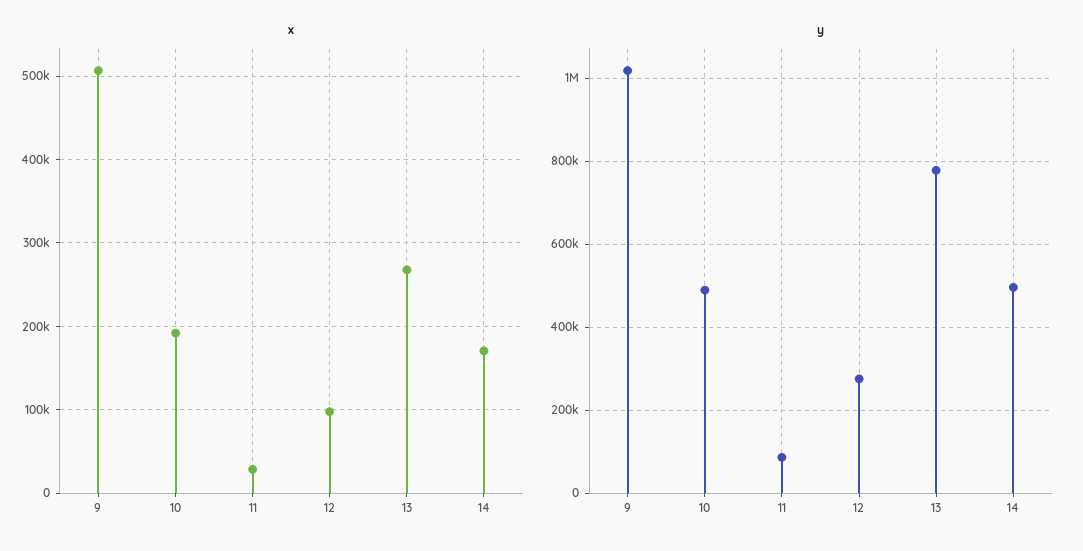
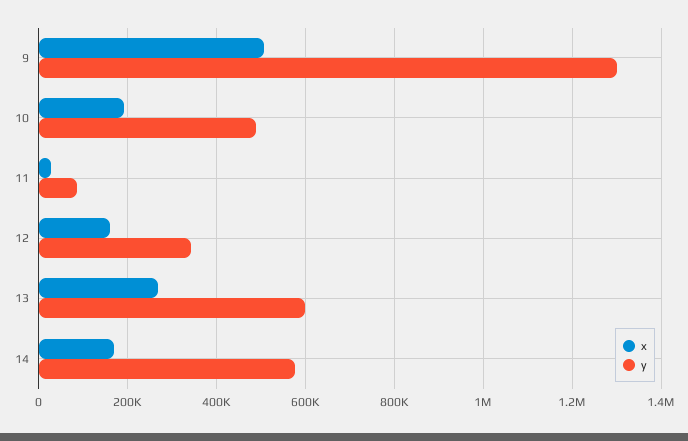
  {
    "x": {
      "9": 510000,
      "10": 190000,
      "11": 30000,
-     "12": 100000,
+     "12": 160000,
      "13": 270000,
      "14": 170000
    },
    "y": {
-     "9": 1020000,
+     "9": 1300000,
      "10": 480000,
      "11": 80000,
-     "12": 280000,
+     "12": 340000,
-     "13": 780000,
+     "13": 600000,
-     "14": 500000
+     "14": 580000
    }
  }

